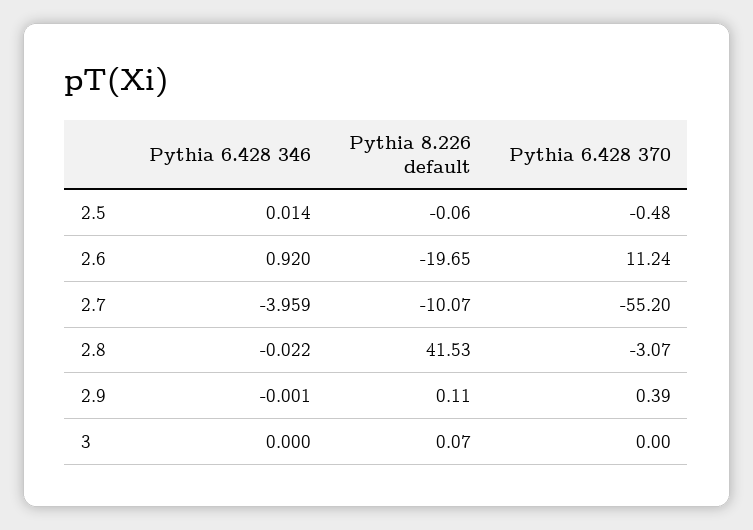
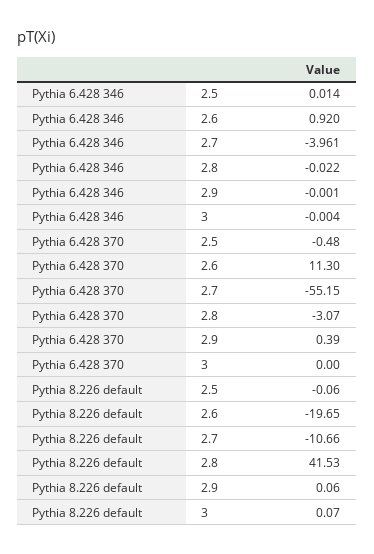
  {
    "Pythia 6.428 346": {
      "2.5": 0.014,
      "2.6": 0.92,
-     "2.7": -3.959,
+     "2.7": -3.961,
      "2.8": -0.022,
      "2.9": -0.001,
-     "3": 0
+     "3": -0.004
    },
    "Pythia 8.226 default": {
      "2.5": -0.06,
      "2.6": -19.65,
-     "2.7": -10.07,
+     "2.7": -10.66,
      "2.8": 41.53,
-     "2.9": 0.11,
+     "2.9": 0.06,
      "3": 0.07
    },
    "Pythia 6.428 370": {
      "2.5": -0.48,
-     "2.6": 11.24,
+     "2.6": 11.3,
-     "2.7": -55.2,
+     "2.7": -55.15,
      "2.8": -3.07,
      "2.9": 0.39,
      "3": 0
    }
  }

